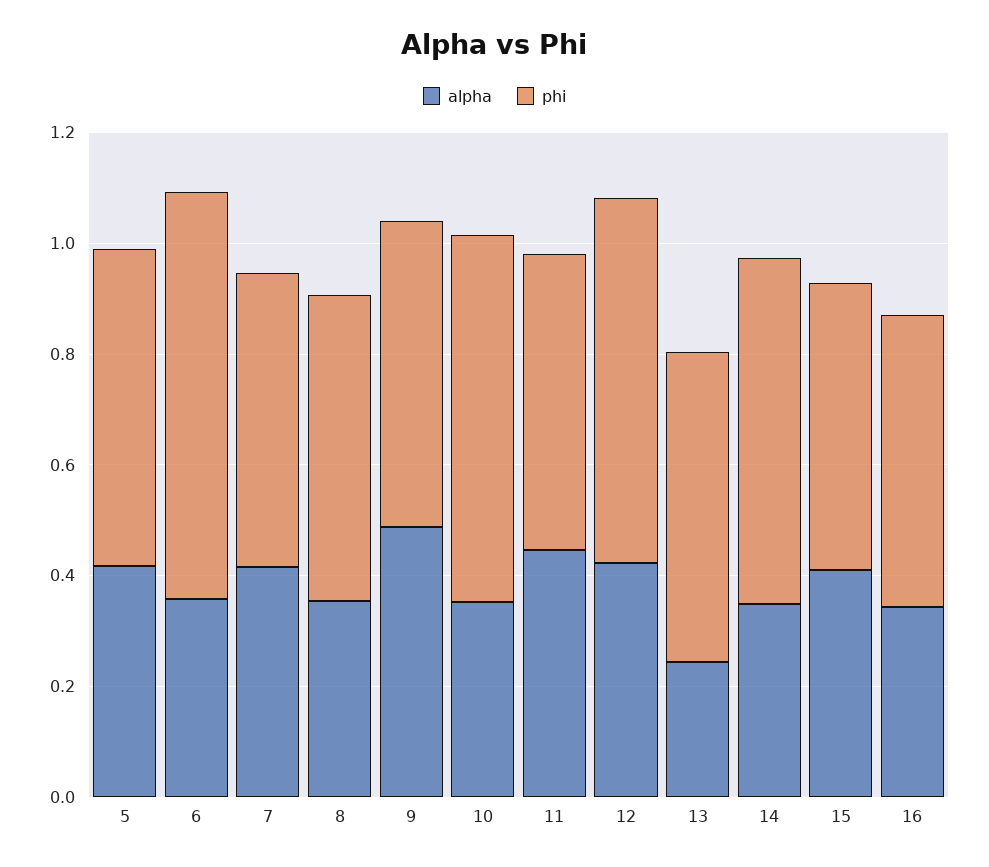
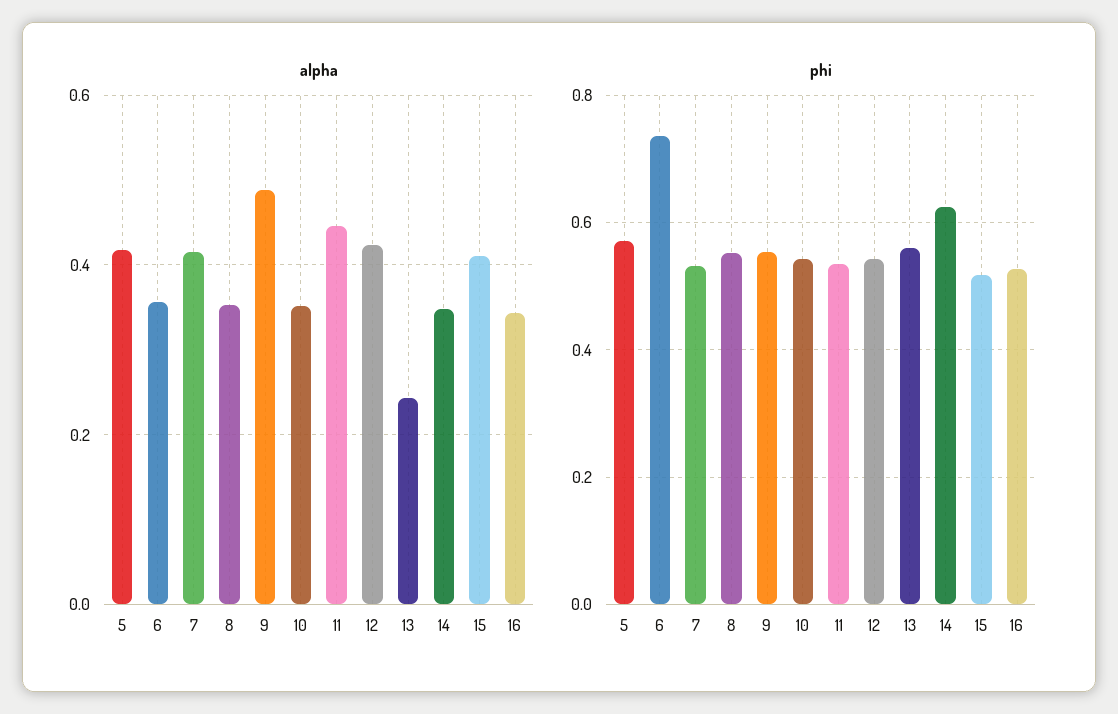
  {
    "alpha": {
      "5": 0.42,
      "6": 0.36,
      "7": 0.42,
      "8": 0.36,
      "9": 0.48,
      "10": 0.36,
      "11": 0.44,
      "12": 0.42,
      "13": 0.24,
      "14": 0.34,
      "15": 0.42,
      "16": 0.34
    },
    "phi": {
      "5": 0.58,
      "6": 0.74,
      "7": 0.54,
      "8": 0.56,
      "9": 0.56,
-     "10": 0.65,
+     "10": 0.54,
      "11": 0.54,
-     "12": 0.65,
+     "12": 0.54,
      "13": 0.56,
      "14": 0.62,
      "15": 0.52,
      "16": 0.52
    }
  }

